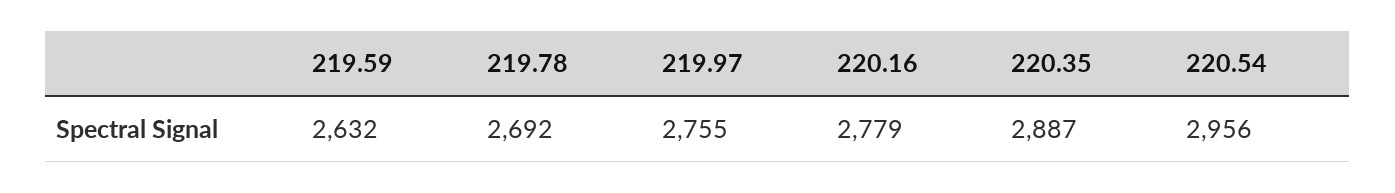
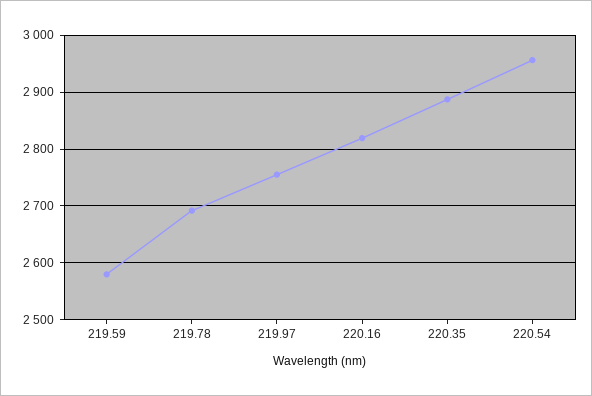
  {
-   "219.59": 2632,
+   "219.59": 2580,
    "219.78": 2692,
    "219.97": 2755,
-   "220.16": 2779,
+   "220.16": 2820,
    "220.35": 2887,
    "220.54": 2956
  }

